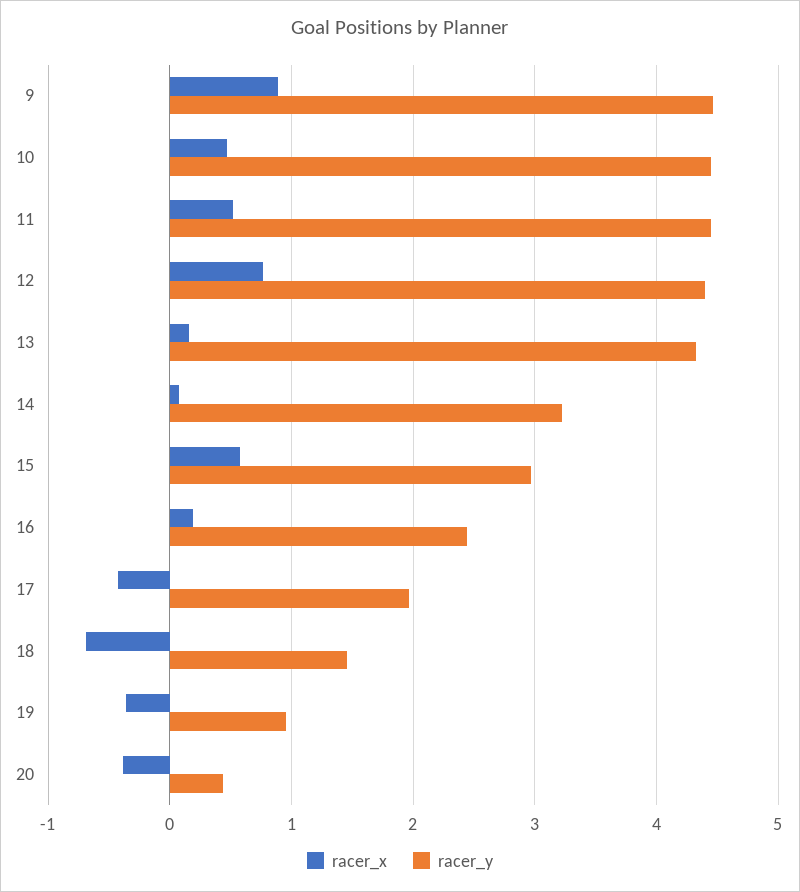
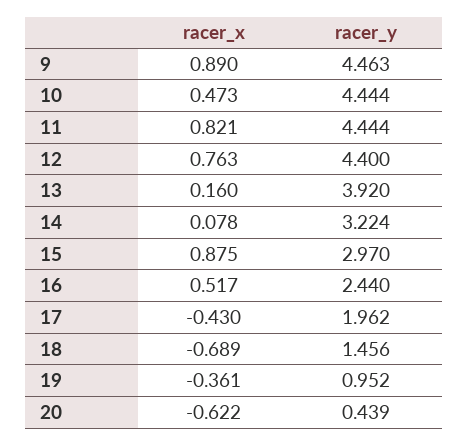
  {
    "racer_x": {
      "9": 0.89,
      "10": 0.473,
-     "11": 0.5,
+     "11": 0.821,
      "12": 0.763,
      "13": 0.16,
      "14": 0.078,
-     "15": 0.6,
+     "15": 0.875,
-     "16": 0.2,
+     "16": 0.517,
      "17": -0.43,
      "18": -0.689,
      "19": -0.361,
-     "20": -0.4
+     "20": -0.622
    },
    "racer_y": {
      "9": 4.463,
      "10": 4.444,
      "11": 4.444,
      "12": 4.4,
-     "13": 4.3,
+     "13": 3.92,
      "14": 3.224,
      "15": 2.97,
      "16": 2.44,
      "17": 1.962,
      "18": 1.456,
      "19": 0.952,
      "20": 0.439
    }
  }

